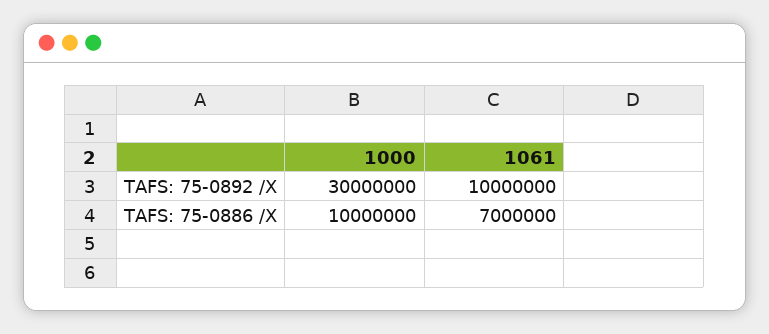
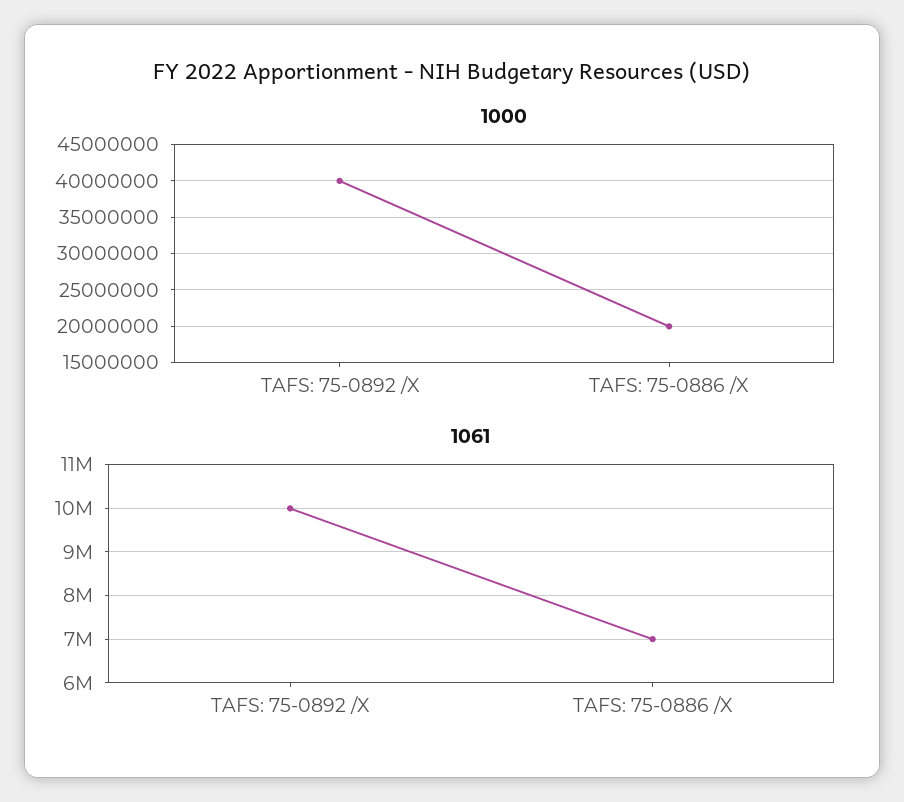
  {
    "1000": {
-     "TAFS: 75-0892 /X": 30000000,
+     "TAFS: 75-0892 /X": 40000000,
-     "TAFS: 75-0886 /X": 10000000
+     "TAFS: 75-0886 /X": 20000000
    },
    "1061": {
      "TAFS: 75-0892 /X": 10000000,
      "TAFS: 75-0886 /X": 7000000
    }
  }

